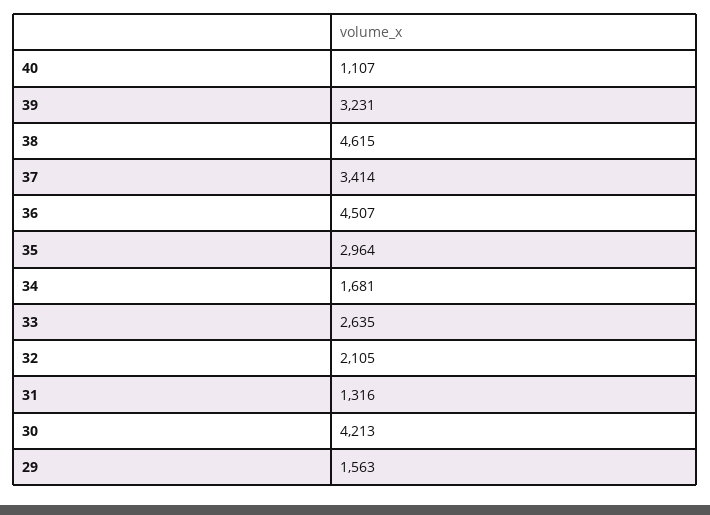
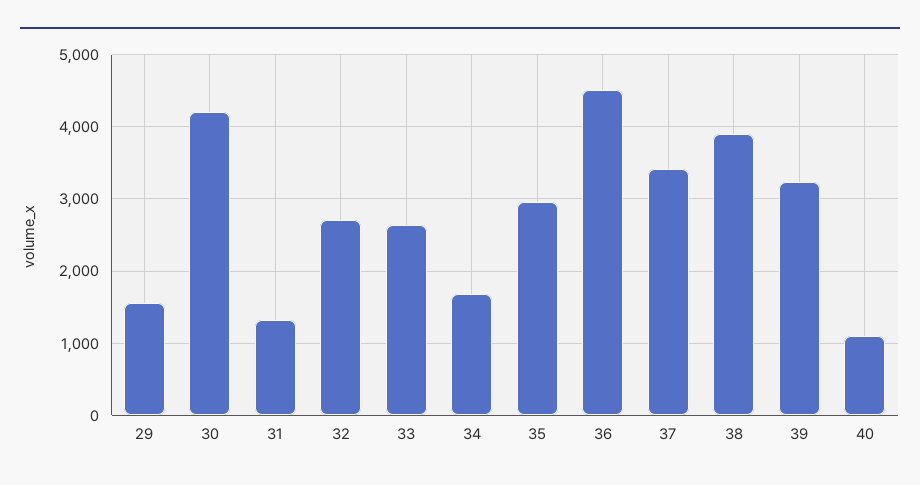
  {
    "40": 1107,
    "39": 3231,
-   "38": 4615,
+   "38": 3900,
    "37": 3414,
    "36": 4507,
    "35": 2964,
    "34": 1681,
    "33": 2635,
-   "32": 2105,
+   "32": 2700,
    "31": 1316,
    "30": 4213,
    "29": 1563
  }

